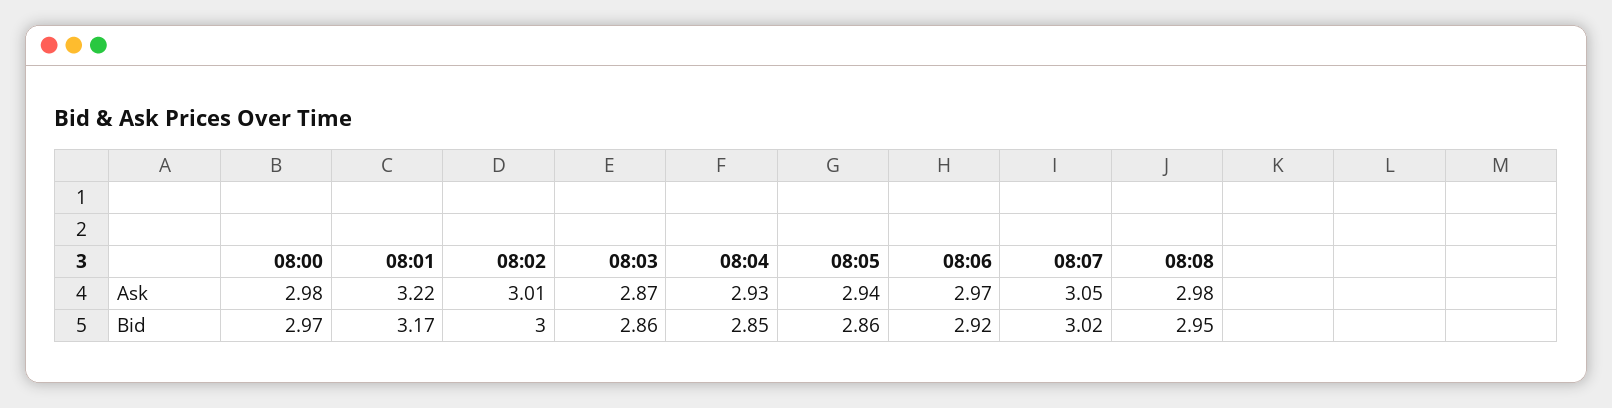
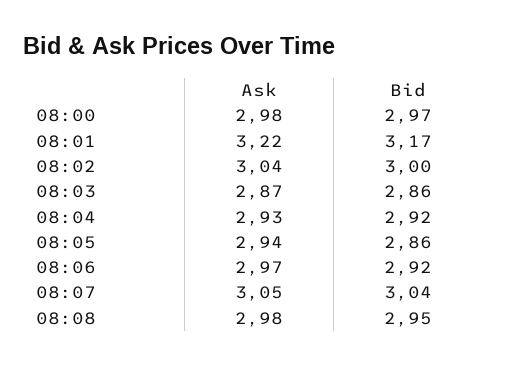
  {
    "08:00": {
      "Ask": 2.98,
      "Bid": 2.97
    },
    "08:01": {
      "Ask": 3.22,
      "Bid": 3.17
    },
    "08:02": {
-     "Ask": 3.01,
+     "Ask": 3.04,
      "Bid": 3
    },
    "08:03": {
      "Ask": 2.87,
      "Bid": 2.86
    },
    "08:04": {
      "Ask": 2.93,
-     "Bid": 2.85
+     "Bid": 2.92
    },
    "08:05": {
      "Ask": 2.94,
      "Bid": 2.86
    },
    "08:06": {
      "Ask": 2.97,
      "Bid": 2.92
    },
    "08:07": {
      "Ask": 3.05,
-     "Bid": 3.02
+     "Bid": 3.04
    },
    "08:08": {
      "Ask": 2.98,
      "Bid": 2.95
    }
  }

